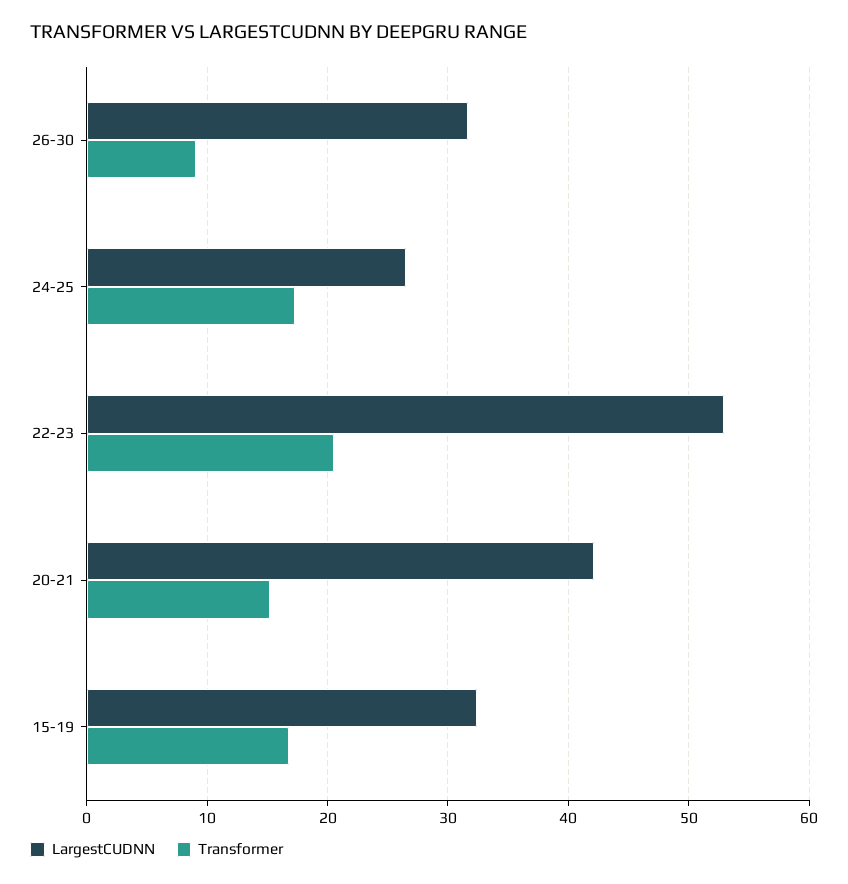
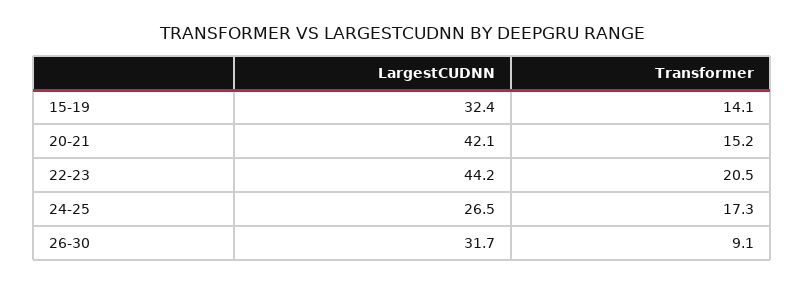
  {
    "LargestCUDNN": {
      "26-30": 31.7,
      "24-25": 26.5,
-     "22-23": 53,
+     "22-23": 44.2,
      "20-21": 42.1,
      "15-19": 32.4
    },
    "Transformer": {
      "26-30": 9.1,
      "24-25": 17.3,
      "22-23": 20.5,
      "20-21": 15.2,
-     "15-19": 17
+     "15-19": 14.1
    }
  }

